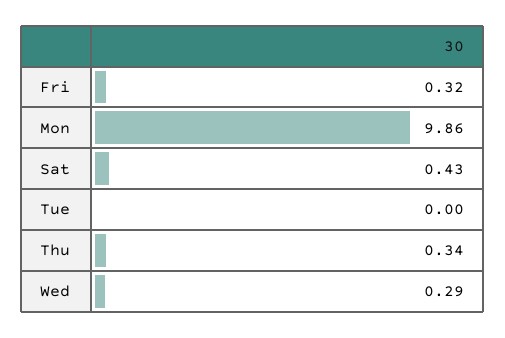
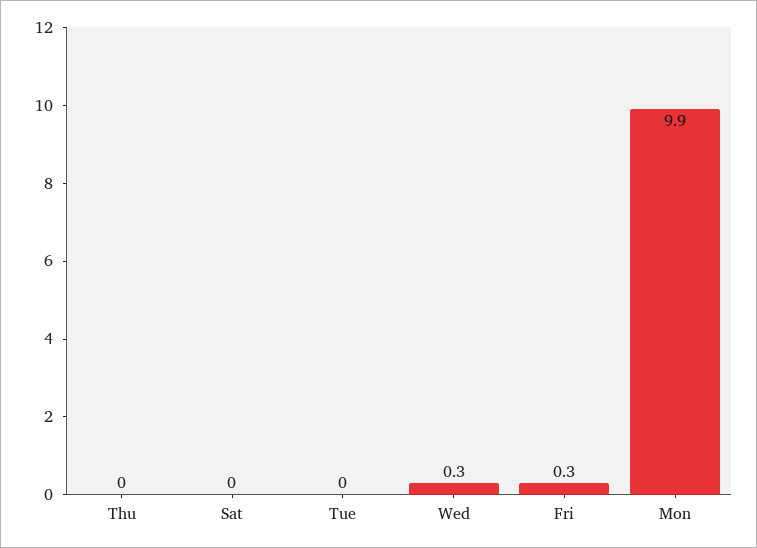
  {
    "Fri": 0.32,
    "Mon": 9.86,
-   "Sat": 0.43,
+   "Sat": 0,
    "Tue": 0,
-   "Thu": 0.34,
+   "Thu": 0,
    "Wed": 0.29
  }

